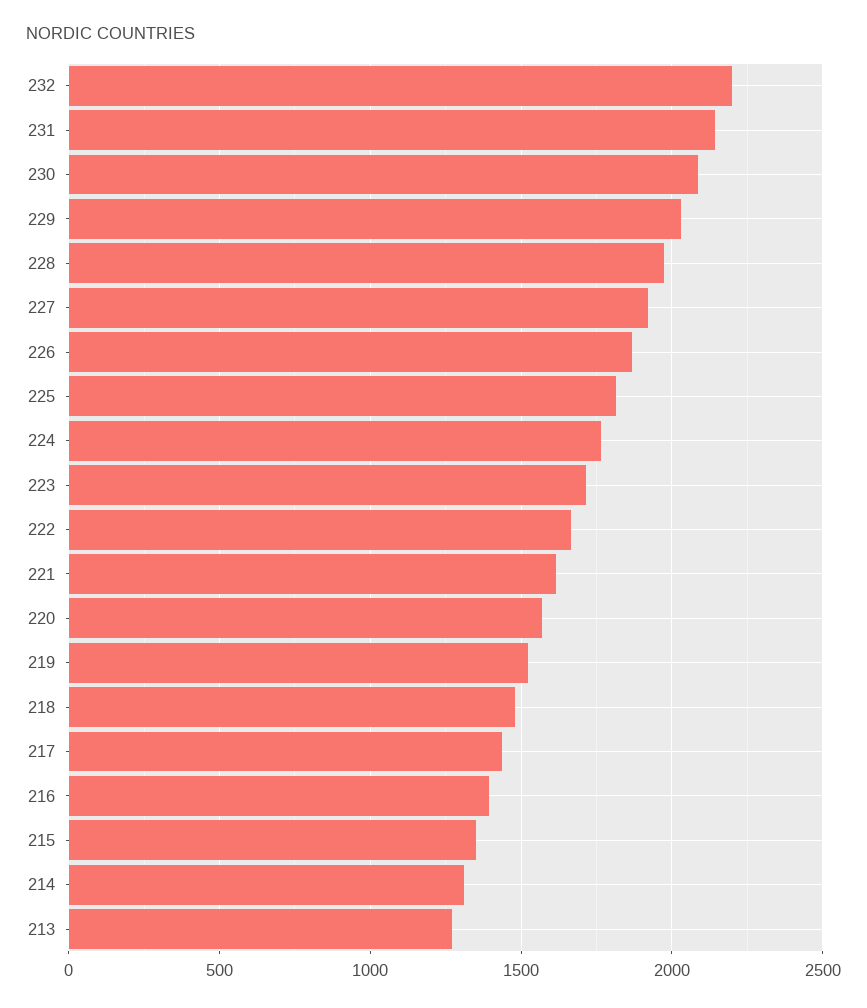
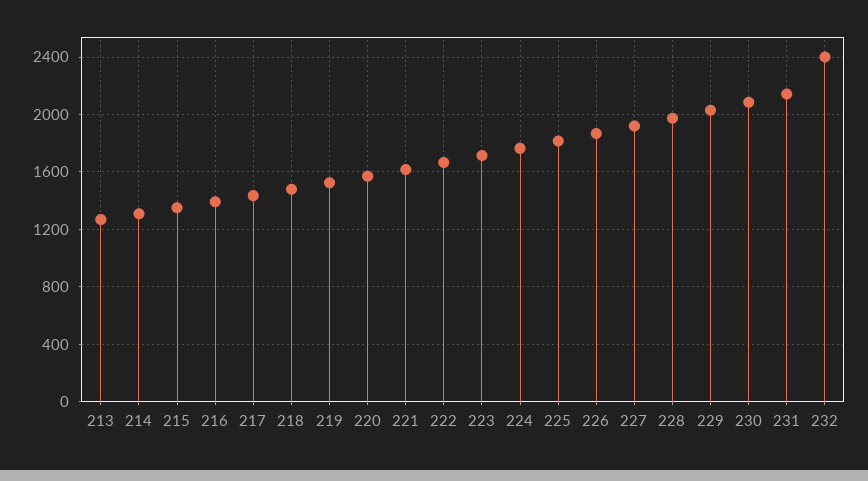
  {
-   "232": 2200,
+   "232": 2400,
    "231": 2150,
    "230": 2100,
    "229": 2050,
    "228": 1950,
    "227": 1900,
    "226": 1850,
    "225": 1800,
    "224": 1750,
    "223": 1700,
    "222": 1650,
    "221": 1600,
    "220": 1550,
    "219": 1500,
    "218": 1500,
    "217": 1450,
    "216": 1400,
    "215": 1350,
    "214": 1300,
    "213": 1250
  }

